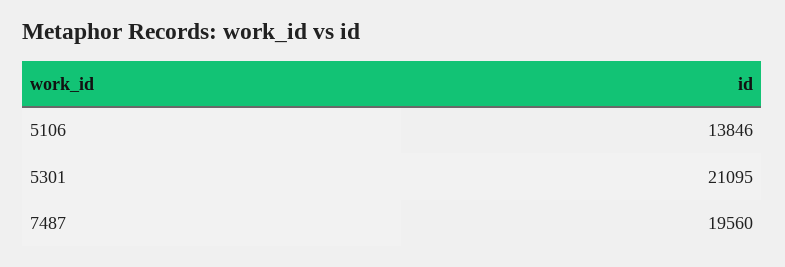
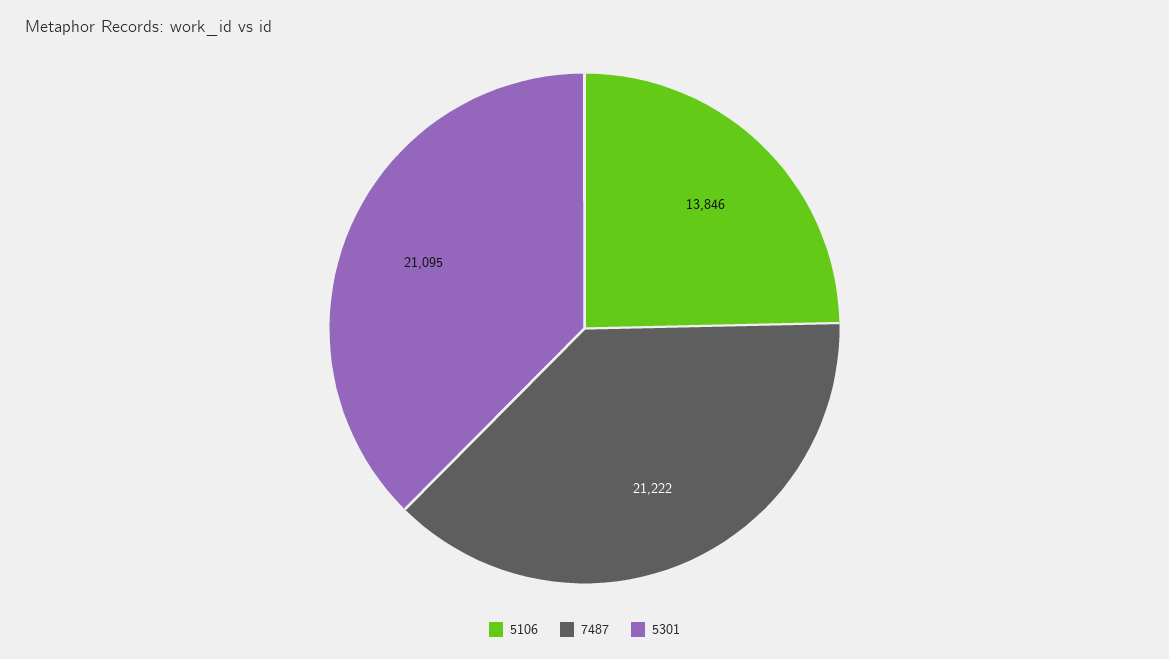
  {
    "5106": 13846,
    "5301": 21095,
-   "7487": 19560
+   "7487": 21222
  }

